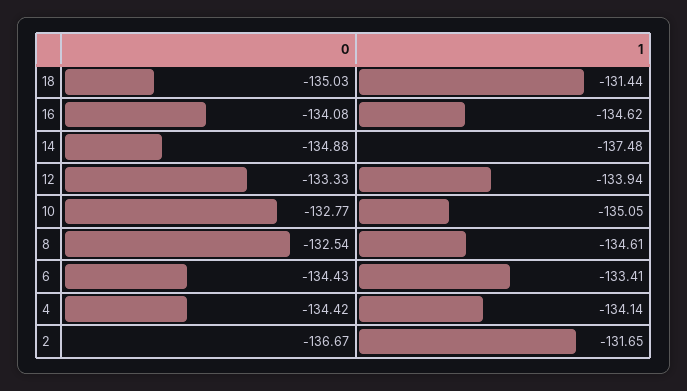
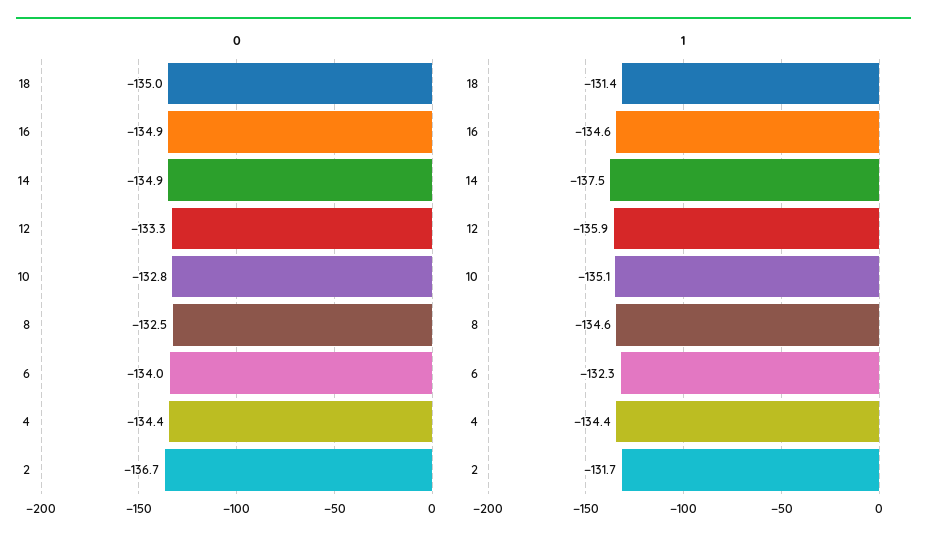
  {
    "0": {
      "18": -135.03,
-     "16": -134.08,
+     "16": -134.9,
      "14": -134.88,
      "12": -133.33,
      "10": -132.77,
      "8": -132.54,
-     "6": -134.43,
+     "6": -134,
      "4": -134.42,
      "2": -136.67
    },
    "1": {
      "18": -131.44,
      "16": -134.62,
      "14": -137.48,
-     "12": -133.94,
+     "12": -135.9,
      "10": -135.05,
      "8": -134.61,
-     "6": -133.41,
+     "6": -132.3,
-     "4": -134.14,
+     "4": -134.4,
      "2": -131.65
    }
  }

